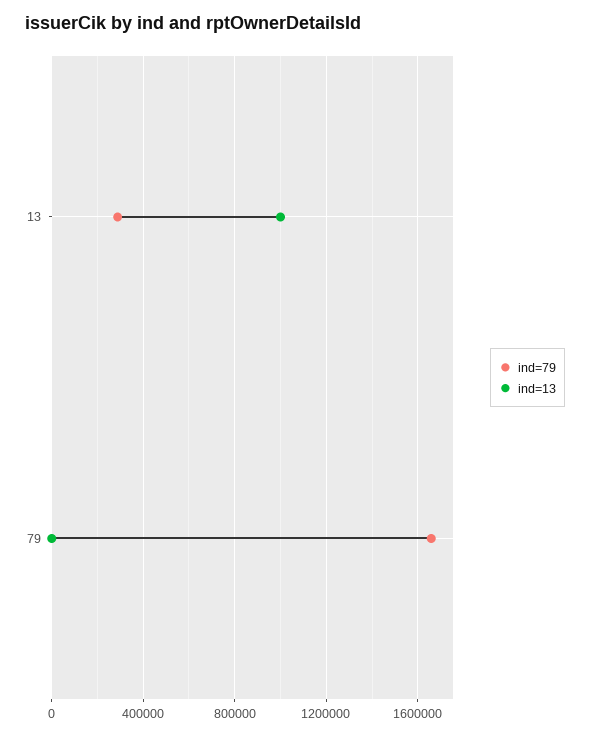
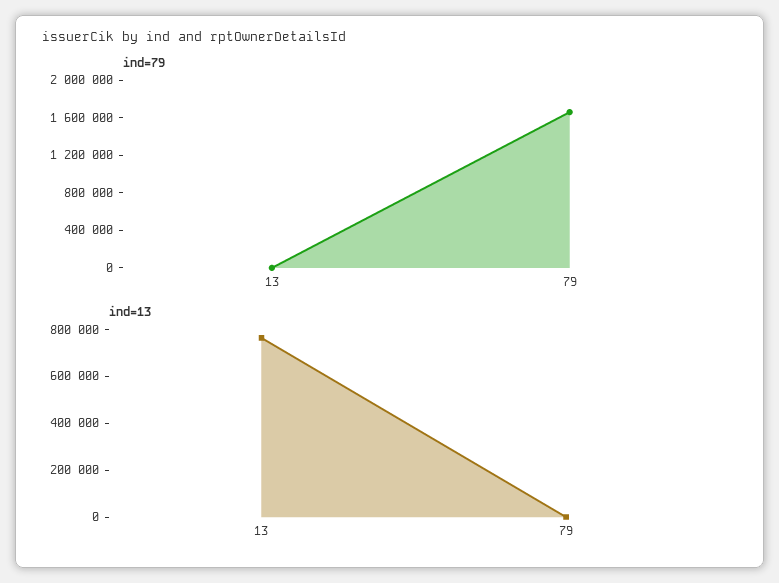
  {
    "ind=79": {
-     "13": 300000,
+     "13": 0,
      "79": 1650000
    },
    "ind=13": {
-     "13": 1000000,
+     "13": 750000,
      "79": 0
    }
  }

